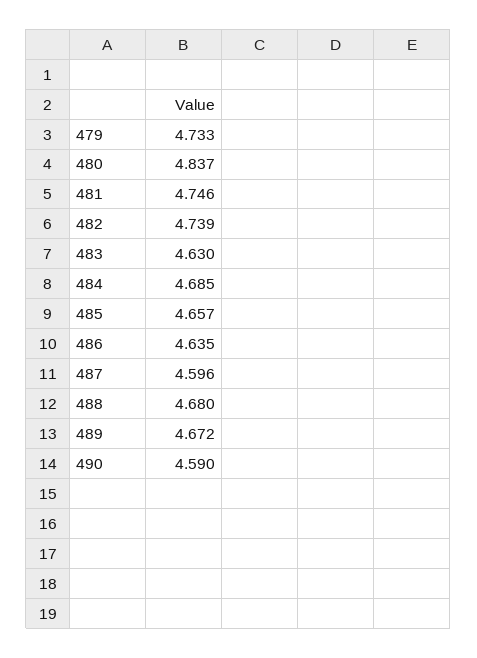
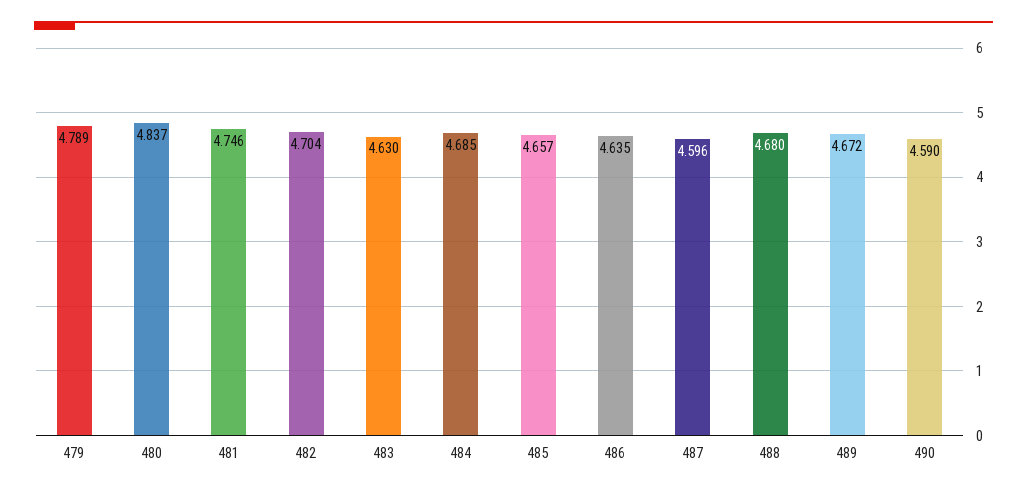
  {
-   "479": 4.733,
+   "479": 4.789,
    "480": 4.837,
    "481": 4.746,
-   "482": 4.739,
+   "482": 4.704,
    "483": 4.63,
    "484": 4.685,
    "485": 4.657,
    "486": 4.635,
    "487": 4.596,
    "488": 4.68,
    "489": 4.672,
    "490": 4.59
  }

